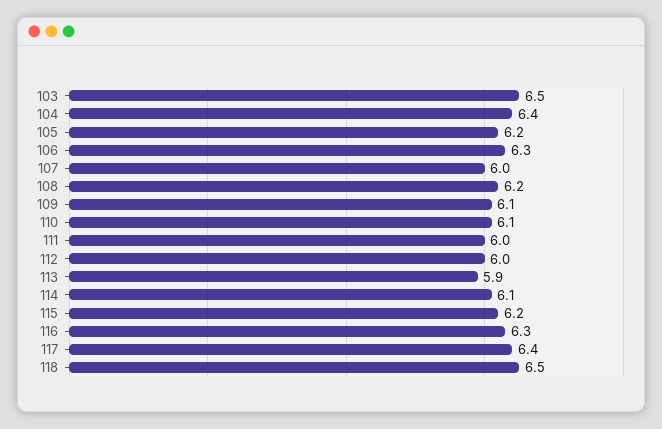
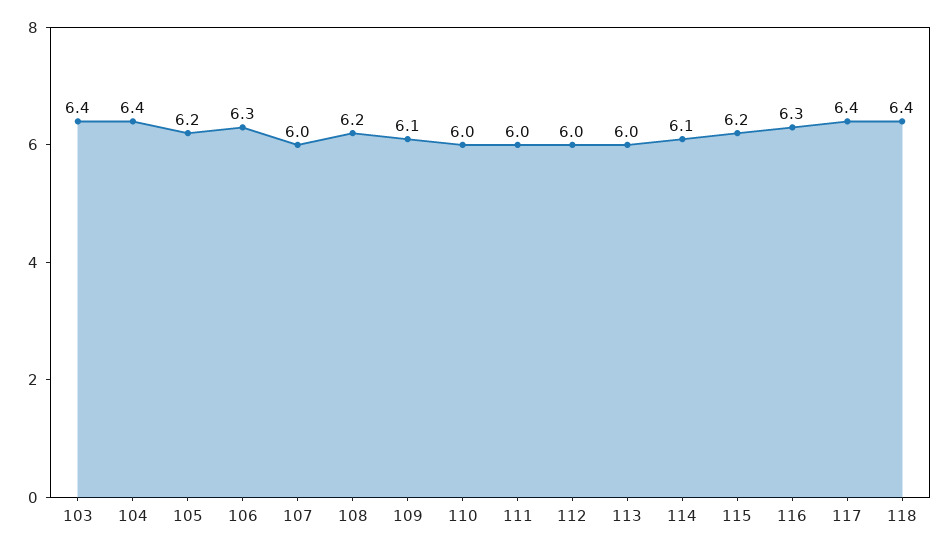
  {
-   "103": 6.5,
+   "103": 6.4,
    "104": 6.4,
    "105": 6.2,
    "106": 6.3,
    "107": 6,
    "108": 6.2,
    "109": 6.1,
-   "110": 6.1,
+   "110": 6,
    "111": 6,
    "112": 6,
-   "113": 5.9,
+   "113": 6,
    "114": 6.1,
    "115": 6.2,
    "116": 6.3,
    "117": 6.4,
-   "118": 6.5
+   "118": 6.4
  }

